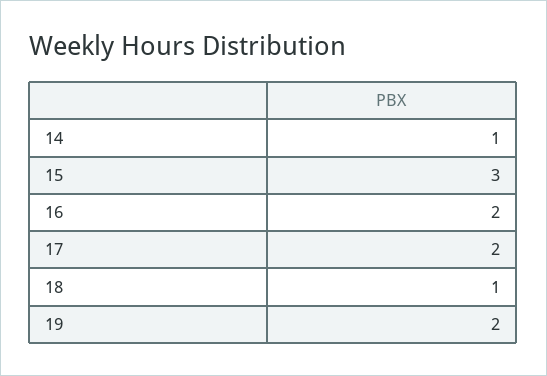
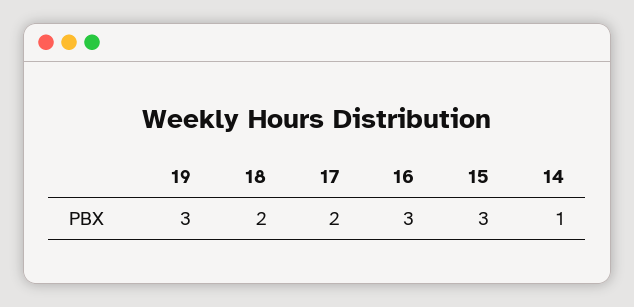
  {
    "14": 1,
    "15": 3,
-   "16": 2,
+   "16": 3,
    "17": 2,
-   "18": 1,
+   "18": 2,
-   "19": 2
+   "19": 3
  }

